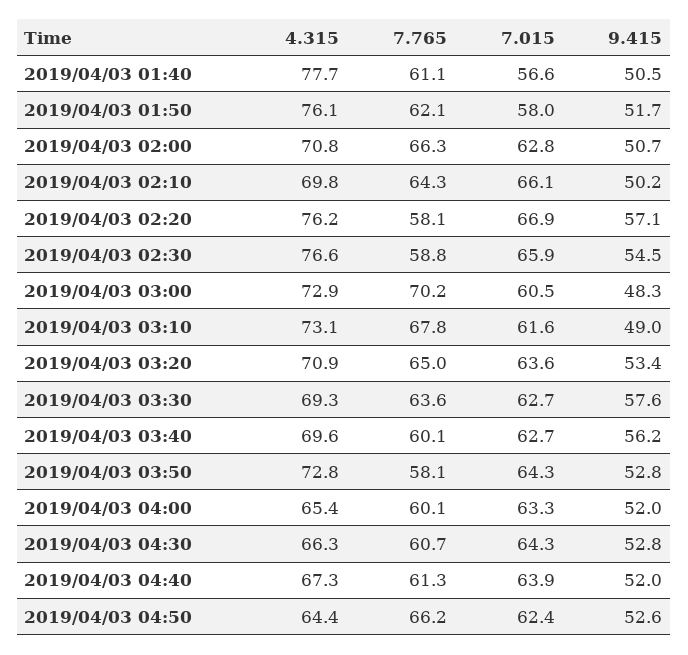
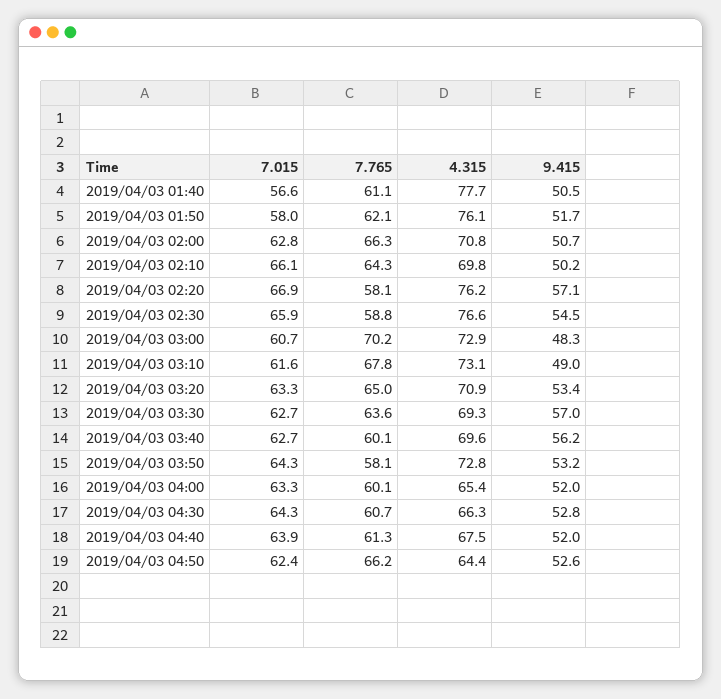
  {
    "4.315": {
      "2019/04/03 01:40": 77.7,
      "2019/04/03 01:50": 76.1,
      "2019/04/03 02:00": 70.8,
      "2019/04/03 02:10": 69.8,
      "2019/04/03 02:20": 76.2,
      "2019/04/03 02:30": 76.6,
      "2019/04/03 03:00": 72.9,
      "2019/04/03 03:10": 73.1,
      "2019/04/03 03:20": 70.9,
      "2019/04/03 03:30": 69.3,
      "2019/04/03 03:40": 69.6,
      "2019/04/03 03:50": 72.8,
      "2019/04/03 04:00": 65.4,
      "2019/04/03 04:30": 66.3,
-     "2019/04/03 04:40": 67.3,
+     "2019/04/03 04:40": 67.5,
      "2019/04/03 04:50": 64.4
    },
    "7.765": {
      "2019/04/03 01:40": 61.1,
      "2019/04/03 01:50": 62.1,
      "2019/04/03 02:00": 66.3,
      "2019/04/03 02:10": 64.3,
      "2019/04/03 02:20": 58.1,
      "2019/04/03 02:30": 58.8,
      "2019/04/03 03:00": 70.2,
      "2019/04/03 03:10": 67.8,
      "2019/04/03 03:20": 65,
      "2019/04/03 03:30": 63.6,
      "2019/04/03 03:40": 60.1,
      "2019/04/03 03:50": 58.1,
      "2019/04/03 04:00": 60.1,
      "2019/04/03 04:30": 60.7,
      "2019/04/03 04:40": 61.3,
      "2019/04/03 04:50": 66.2
    },
    "7.015": {
      "2019/04/03 01:40": 56.6,
      "2019/04/03 01:50": 58,
      "2019/04/03 02:00": 62.8,
      "2019/04/03 02:10": 66.1,
      "2019/04/03 02:20": 66.9,
      "2019/04/03 02:30": 65.9,
-     "2019/04/03 03:00": 60.5,
+     "2019/04/03 03:00": 60.7,
      "2019/04/03 03:10": 61.6,
-     "2019/04/03 03:20": 63.6,
+     "2019/04/03 03:20": 63.3,
      "2019/04/03 03:30": 62.7,
      "2019/04/03 03:40": 62.7,
      "2019/04/03 03:50": 64.3,
      "2019/04/03 04:00": 63.3,
      "2019/04/03 04:30": 64.3,
      "2019/04/03 04:40": 63.9,
      "2019/04/03 04:50": 62.4
    },
    "9.415": {
      "2019/04/03 01:40": 50.5,
      "2019/04/03 01:50": 51.7,
      "2019/04/03 02:00": 50.7,
      "2019/04/03 02:10": 50.2,
      "2019/04/03 02:20": 57.1,
      "2019/04/03 02:30": 54.5,
      "2019/04/03 03:00": 48.3,
      "2019/04/03 03:10": 49,
      "2019/04/03 03:20": 53.4,
-     "2019/04/03 03:30": 57.6,
+     "2019/04/03 03:30": 57,
      "2019/04/03 03:40": 56.2,
-     "2019/04/03 03:50": 52.8,
+     "2019/04/03 03:50": 53.2,
      "2019/04/03 04:00": 52,
      "2019/04/03 04:30": 52.8,
      "2019/04/03 04:40": 52,
      "2019/04/03 04:50": 52.6
    }
  }

